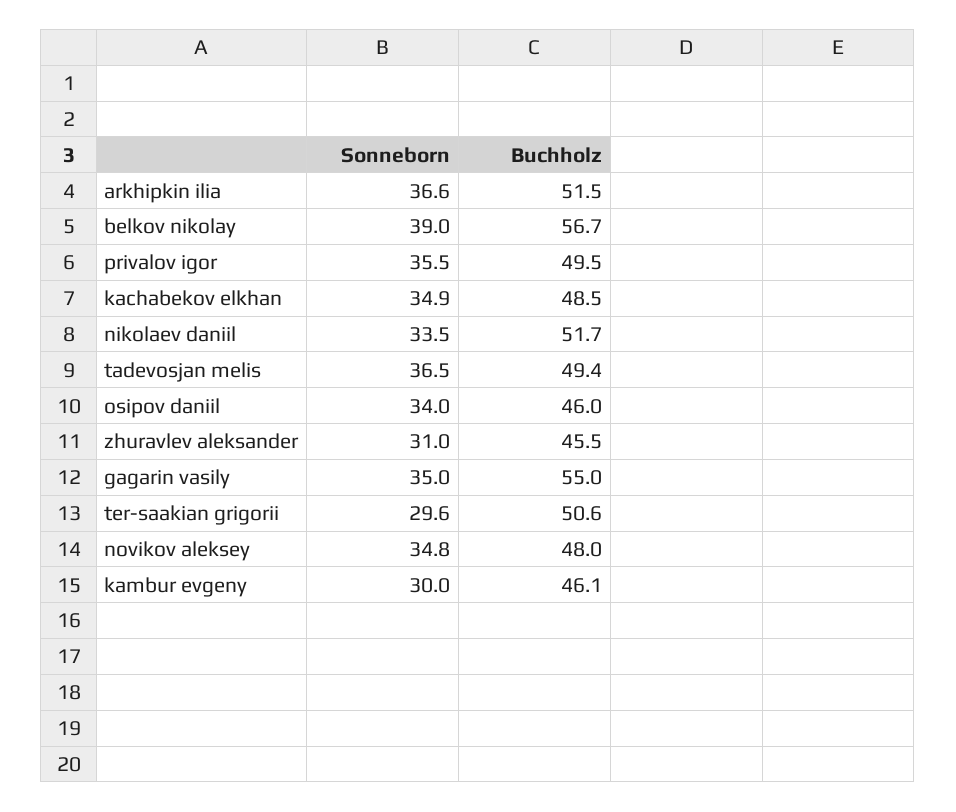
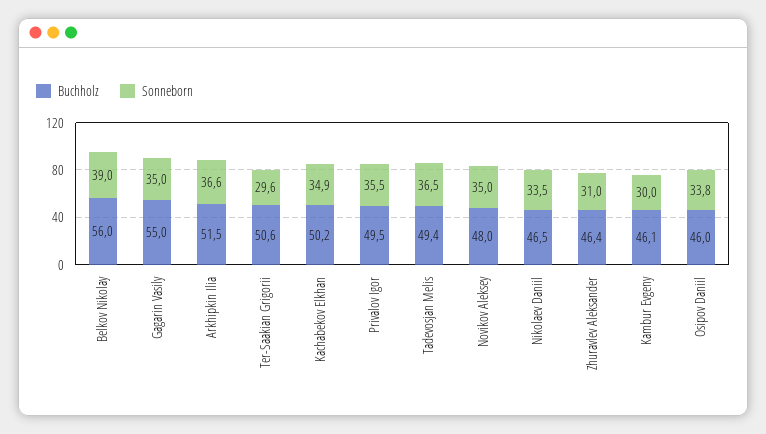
  {
    "Sonneborn": {
      "arkhipkin ilia": 36.6,
      "belkov nikolay": 39,
      "privalov igor": 35.5,
      "kachabekov elkhan": 34.9,
      "nikolaev daniil": 33.5,
      "tadevosjan melis": 36.5,
-     "osipov daniil": 34,
+     "osipov daniil": 33.8,
      "zhuravlev aleksander": 31,
      "gagarin vasily": 35,
      "ter-saakian grigorii": 29.6,
-     "novikov aleksey": 34.8,
+     "novikov aleksey": 35,
      "kambur evgeny": 30
    },
    "Buchholz": {
      "arkhipkin ilia": 51.5,
-     "belkov nikolay": 56.7,
+     "belkov nikolay": 56,
      "privalov igor": 49.5,
-     "kachabekov elkhan": 48.5,
+     "kachabekov elkhan": 50.2,
-     "nikolaev daniil": 51.7,
+     "nikolaev daniil": 46.5,
      "tadevosjan melis": 49.4,
      "osipov daniil": 46,
-     "zhuravlev aleksander": 45.5,
+     "zhuravlev aleksander": 46.4,
      "gagarin vasily": 55,
      "ter-saakian grigorii": 50.6,
      "novikov aleksey": 48,
      "kambur evgeny": 46.1
    }
  }

